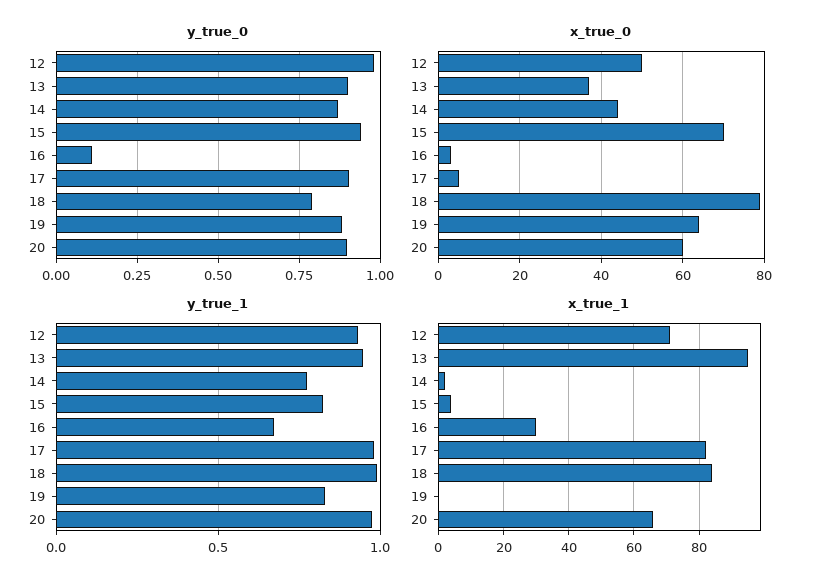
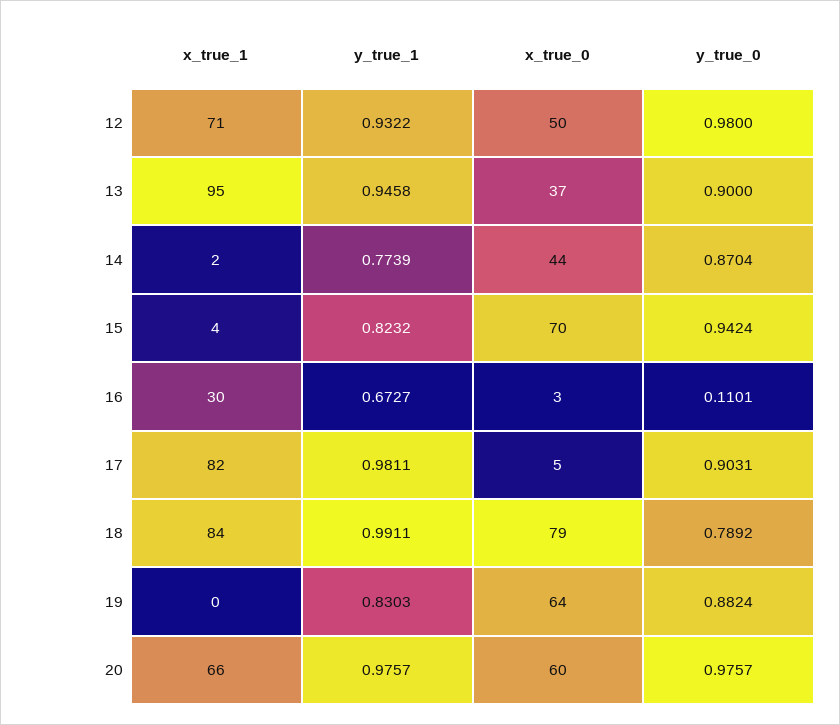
  {
    "y_true_0": {
      "12": 0.98,
      "13": 0.9,
      "14": 0.8704,
      "15": 0.9424,
      "16": 0.1101,
      "17": 0.9031,
      "18": 0.7892,
      "19": 0.8824,
-     "20": 0.9
+     "20": 0.9757
    },
    "x_true_0": {
      "12": 50,
      "13": 37,
      "14": 44,
      "15": 70,
      "16": 3,
      "17": 5,
      "18": 79,
      "19": 64,
      "20": 60
    },
    "y_true_1": {
      "12": 0.9322,
      "13": 0.9458,
      "14": 0.7739,
      "15": 0.8232,
      "16": 0.6727,
      "17": 0.9811,
      "18": 0.9911,
      "19": 0.8303,
      "20": 0.9757
    },
    "x_true_1": {
      "12": 71,
      "13": 95,
      "14": 2,
      "15": 4,
      "16": 30,
      "17": 82,
      "18": 84,
      "19": 0,
      "20": 66
    }
  }

